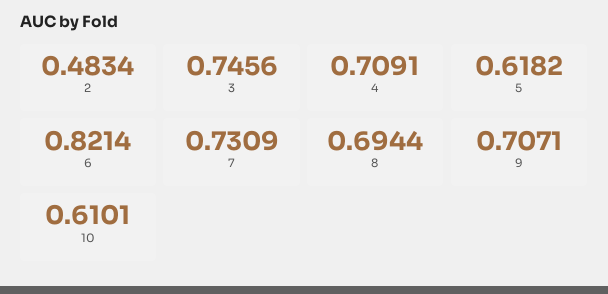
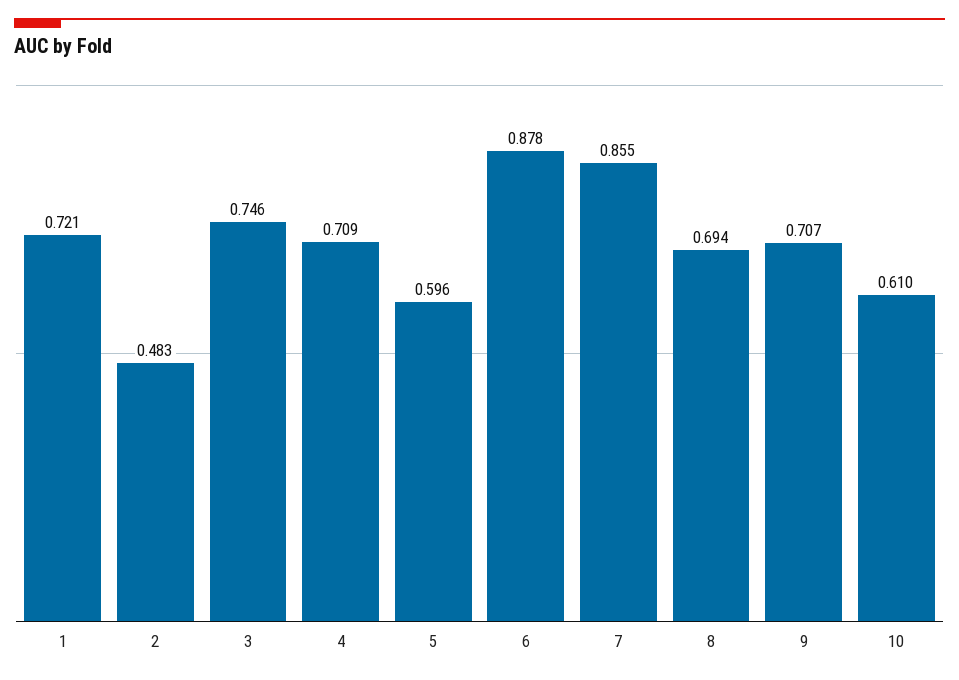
  {
    "2": 0.4834,
    "3": 0.7456,
    "4": 0.7091,
-   "5": 0.6182,
+   "5": 0.596,
-   "6": 0.8214,
+   "6": 0.878,
-   "7": 0.7309,
+   "7": 0.855,
    "8": 0.6944,
    "9": 0.7071,
-   "10": 0.6101
+   "10": 0.6101,
+   "1": 0.721
  }

